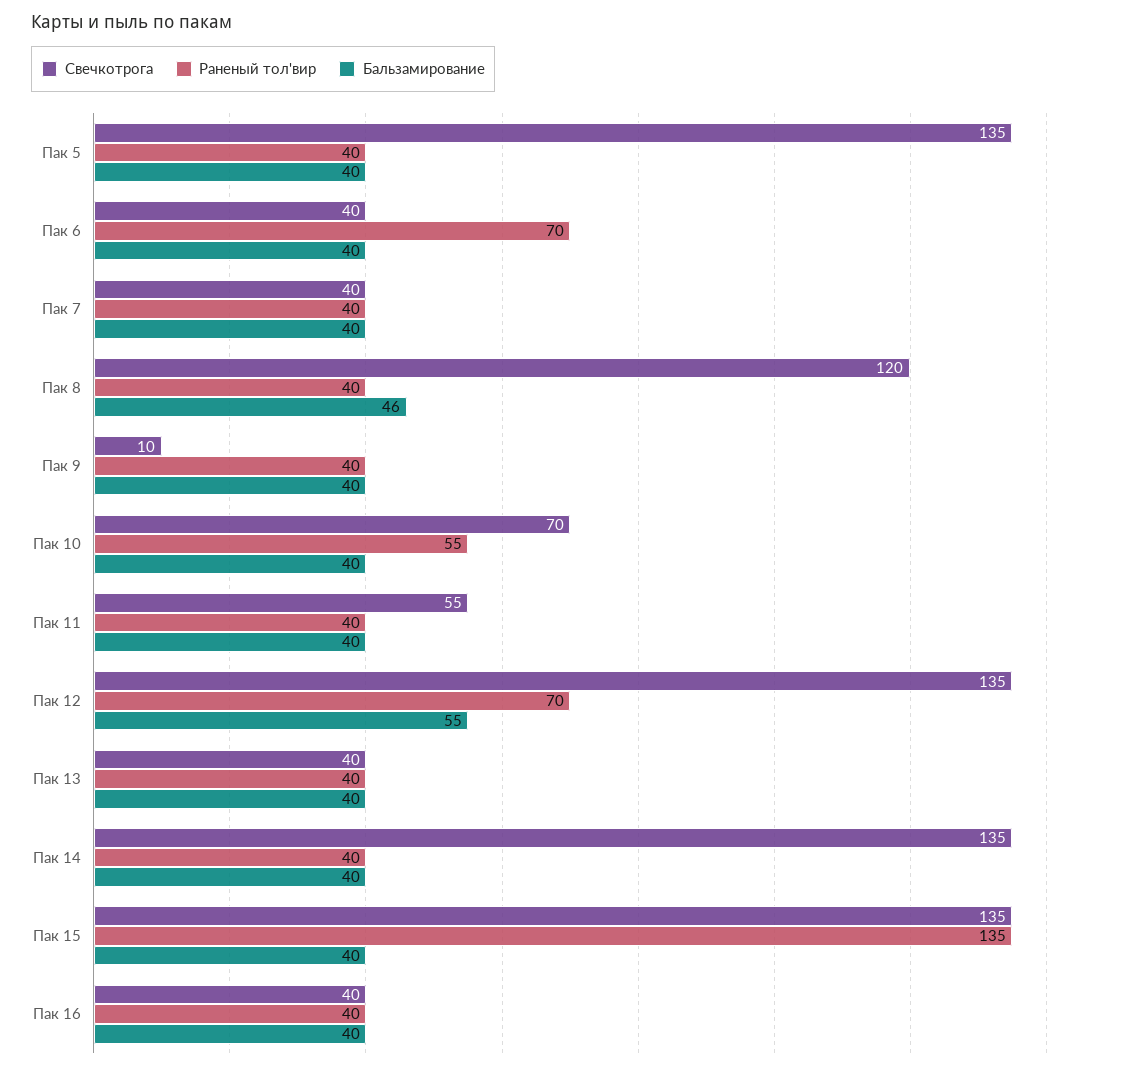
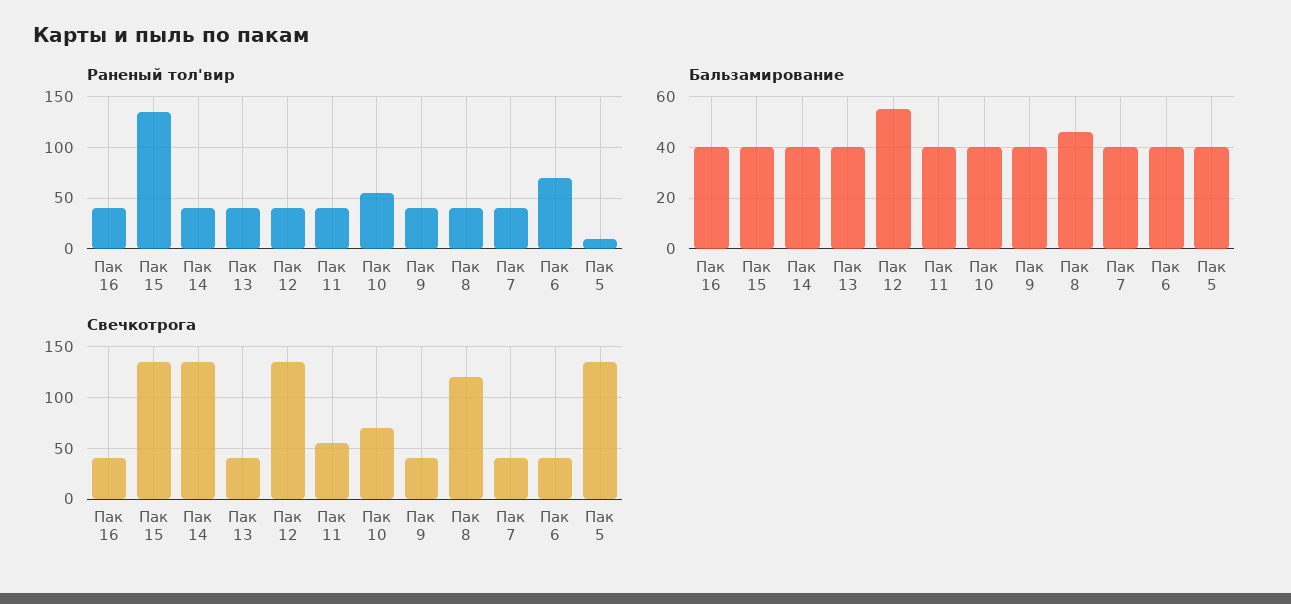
  {
    "Свечкотрога": {
      "Пак 5": 135,
      "Пак 6": 40,
      "Пак 7": 40,
      "Пак 8": 120,
-     "Пак 9": 10,
+     "Пак 9": 40,
      "Пак 10": 70,
      "Пак 11": 55,
      "Пак 12": 135,
      "Пак 13": 40,
      "Пак 14": 135,
      "Пак 15": 135,
      "Пак 16": 40
    },
    "Раненый тол'вир": {
-     "Пак 5": 40,
+     "Пак 5": 10,
      "Пак 6": 70,
      "Пак 7": 40,
      "Пак 8": 40,
      "Пак 9": 40,
      "Пак 10": 55,
      "Пак 11": 40,
-     "Пак 12": 70,
+     "Пак 12": 40,
      "Пак 13": 40,
      "Пак 14": 40,
      "Пак 15": 135,
      "Пак 16": 40
    },
    "Бальзамирование": {
      "Пак 5": 40,
      "Пак 6": 40,
      "Пак 7": 40,
      "Пак 8": 46,
      "Пак 9": 40,
      "Пак 10": 40,
      "Пак 11": 40,
      "Пак 12": 55,
      "Пак 13": 40,
      "Пак 14": 40,
      "Пак 15": 40,
      "Пак 16": 40
    }
  }

